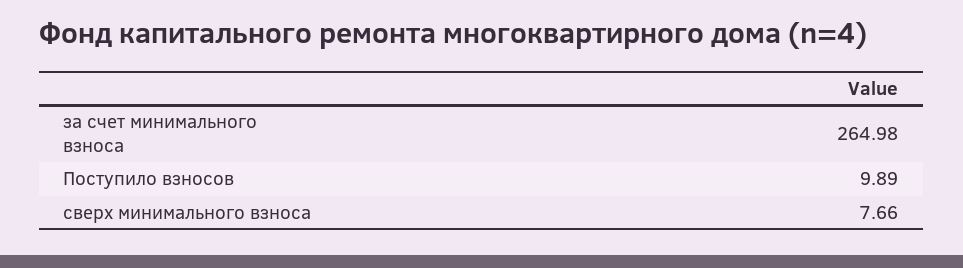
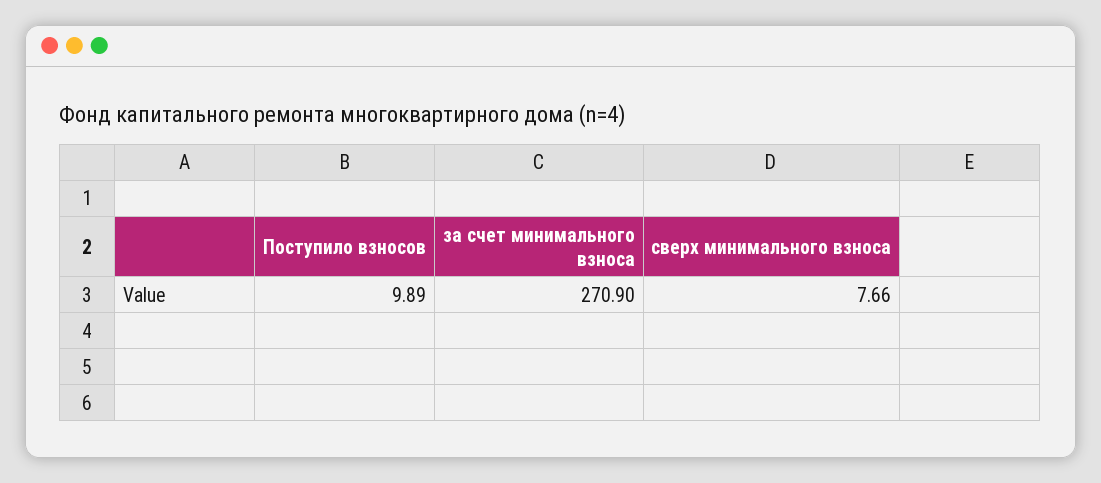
  {
-   "за счет минимального взноса": 264.98,
+   "за счет минимального взноса": 270.9,
    "Поступило взносов": 9.89,
    "сверх минимального взноса": 7.66
  }

